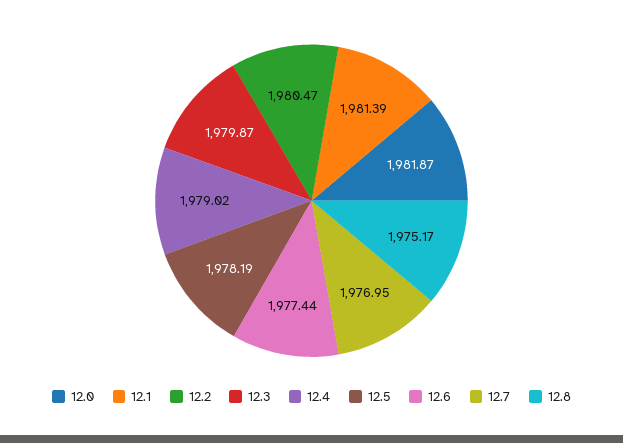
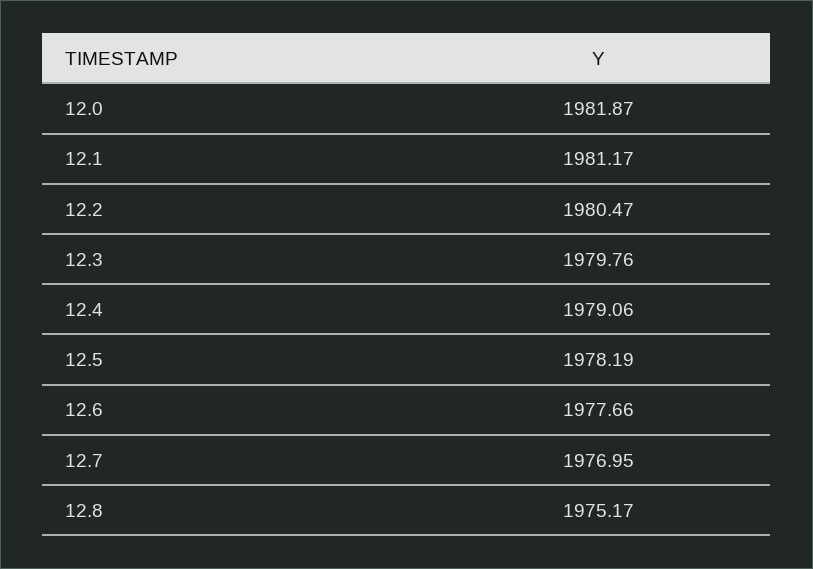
  {
    "12.0": 1981.87,
-   "12.1": 1981.39,
+   "12.1": 1981.17,
    "12.2": 1980.47,
-   "12.3": 1979.87,
+   "12.3": 1979.76,
-   "12.4": 1979.02,
+   "12.4": 1979.06,
    "12.5": 1978.19,
-   "12.6": 1977.44,
+   "12.6": 1977.66,
    "12.7": 1976.95,
    "12.8": 1975.17
  }

